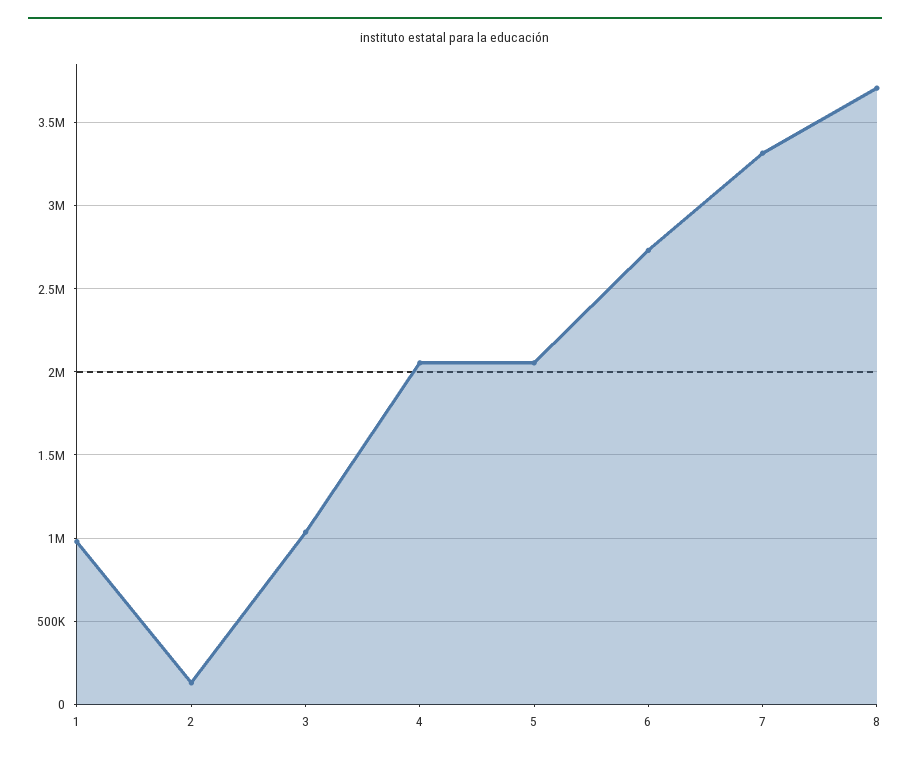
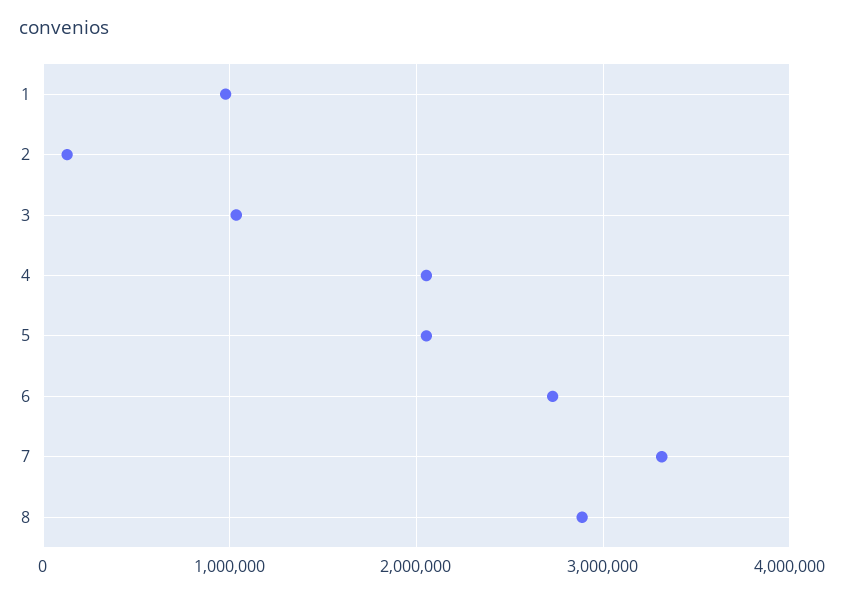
  {
    "1": 1000000,
    "2": 150000,
    "3": 1050000,
    "4": 2050000,
    "5": 2050000,
    "6": 2750000,
    "7": 3300000,
-   "8": 3700000
+   "8": 2900000
  }

